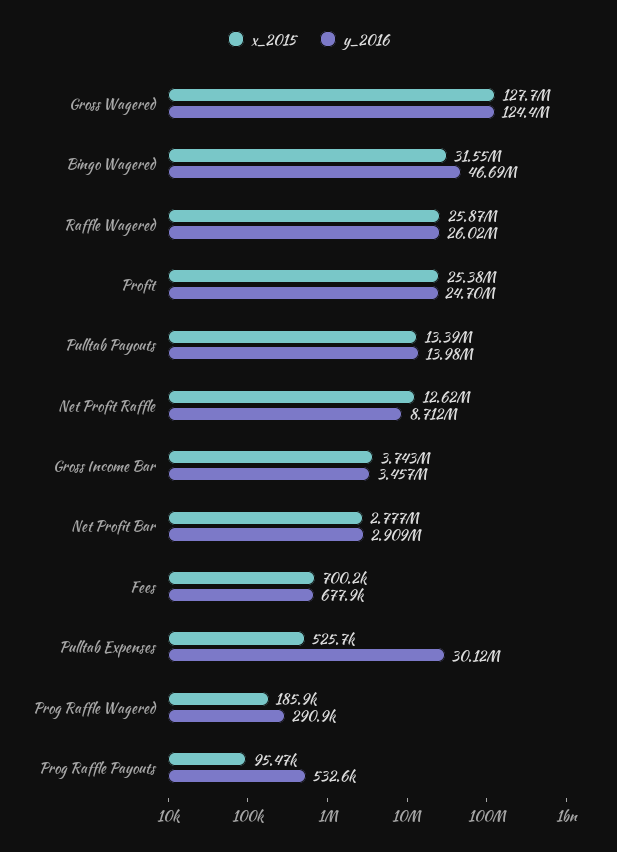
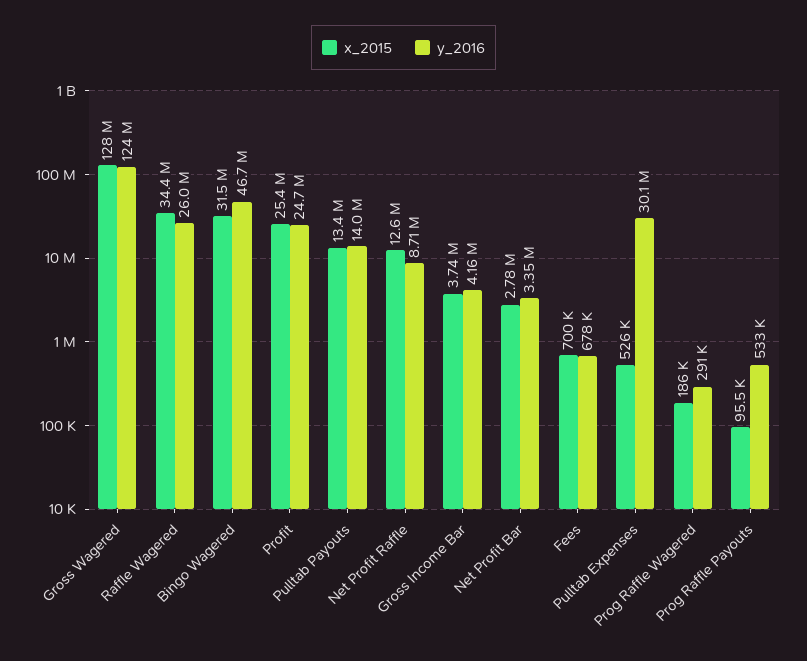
  {
    "x_2015": {
      "Gross Wagered": 127700000,
      "Bingo Wagered": 31550000,
-     "Raffle Wagered": 25870000,
+     "Raffle Wagered": 34400000,
      "Profit": 25380000,
      "Pulltab Payouts": 13390000,
      "Net Profit Raffle": 12620000,
      "Gross Income Bar": 3743000,
      "Net Profit Bar": 2777000,
      "Fees": 700200,
      "Pulltab Expenses": 525700,
      "Prog Raffle Wagered": 185900,
      "Prog Raffle Payouts": 95470
    },
    "y_2016": {
      "Gross Wagered": 124400000,
      "Bingo Wagered": 46690000,
      "Raffle Wagered": 26020000,
      "Profit": 24700000,
      "Pulltab Payouts": 13980000,
      "Net Profit Raffle": 8712000,
-     "Gross Income Bar": 3457000,
+     "Gross Income Bar": 4160000,
-     "Net Profit Bar": 2909000,
+     "Net Profit Bar": 3350000,
      "Fees": 677900,
      "Pulltab Expenses": 30120000,
      "Prog Raffle Wagered": 290900,
      "Prog Raffle Payouts": 532600
    }
  }

